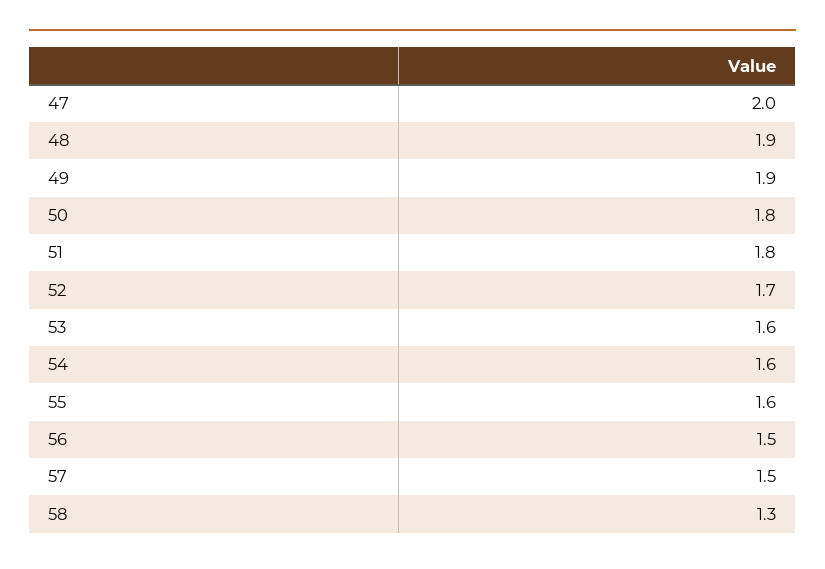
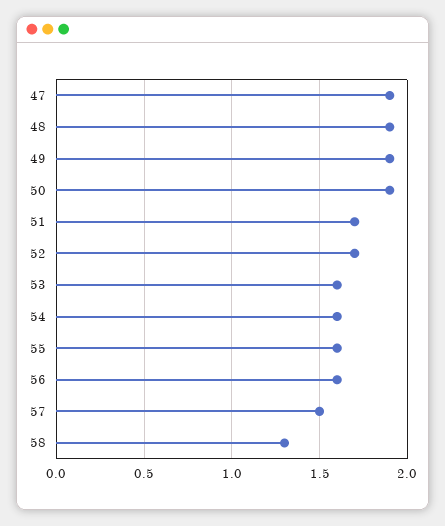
  {
-   "47": 2,
+   "47": 1.9,
    "48": 1.9,
    "49": 1.9,
-   "50": 1.8,
+   "50": 1.9,
-   "51": 1.8,
+   "51": 1.7,
    "52": 1.7,
    "53": 1.6,
    "54": 1.6,
    "55": 1.6,
-   "56": 1.5,
+   "56": 1.6,
    "57": 1.5,
    "58": 1.3
  }

